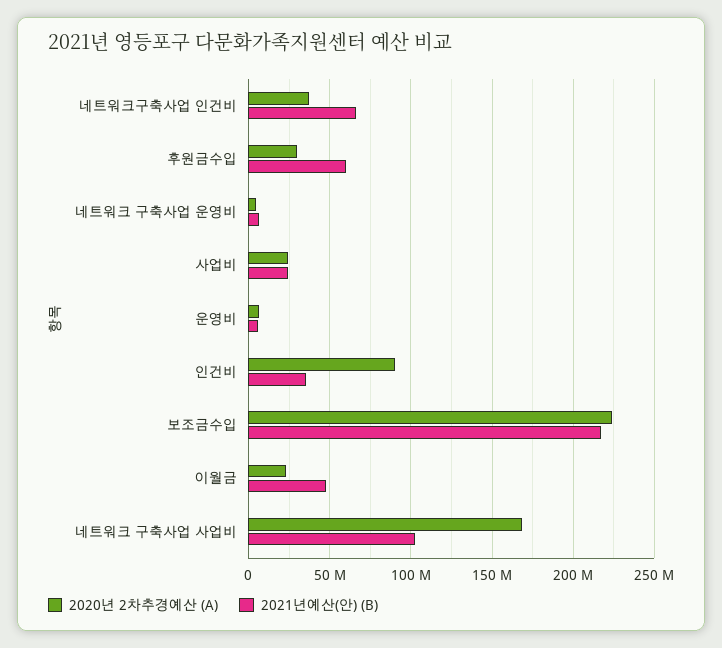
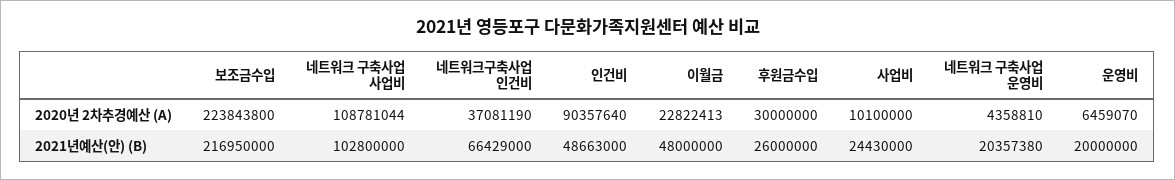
  {
    "2020년 2차추경예산 (A)": {
      "네트워크구축사업 인건비": 37081190,
      "후원금수입": 30000000,
      "네트워크 구축사업 운영비": 4358810,
-     "사업비": 25000000,
+     "사업비": 10100000,
      "운영비": 6459070,
      "인건비": 90357640,
      "보조금수입": 223843800,
      "이월금": 22822413,
-     "네트워크 구축사업 사업비": 170000000
+     "네트워크 구축사업 사업비": 108781044
    },
    "2021년예산(안) (B)": {
      "네트워크구축사업 인건비": 66429000,
-     "후원금수입": 60000000,
+     "후원금수입": 26000000,
-     "네트워크 구축사업 운영비": 5000000,
+     "네트워크 구축사업 운영비": 20357380,
      "사업비": 24430000,
-     "운영비": 5000000,
+     "운영비": 20000000,
-     "인건비": 35000000,
+     "인건비": 48663000,
      "보조금수입": 216950000,
      "이월금": 48000000,
      "네트워크 구축사업 사업비": 102800000
    }
  }

